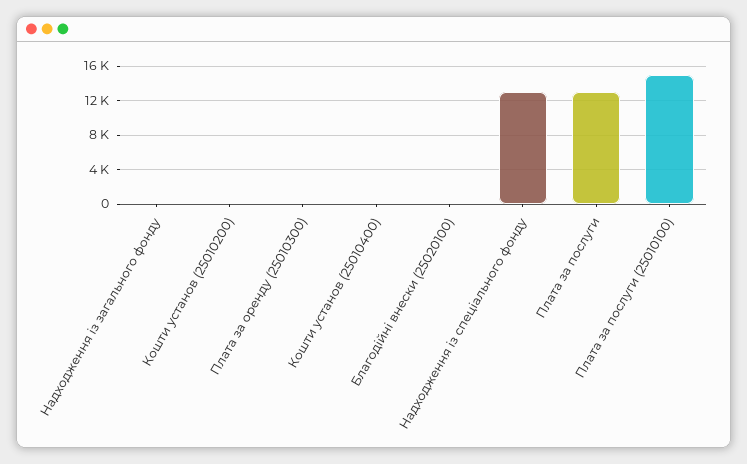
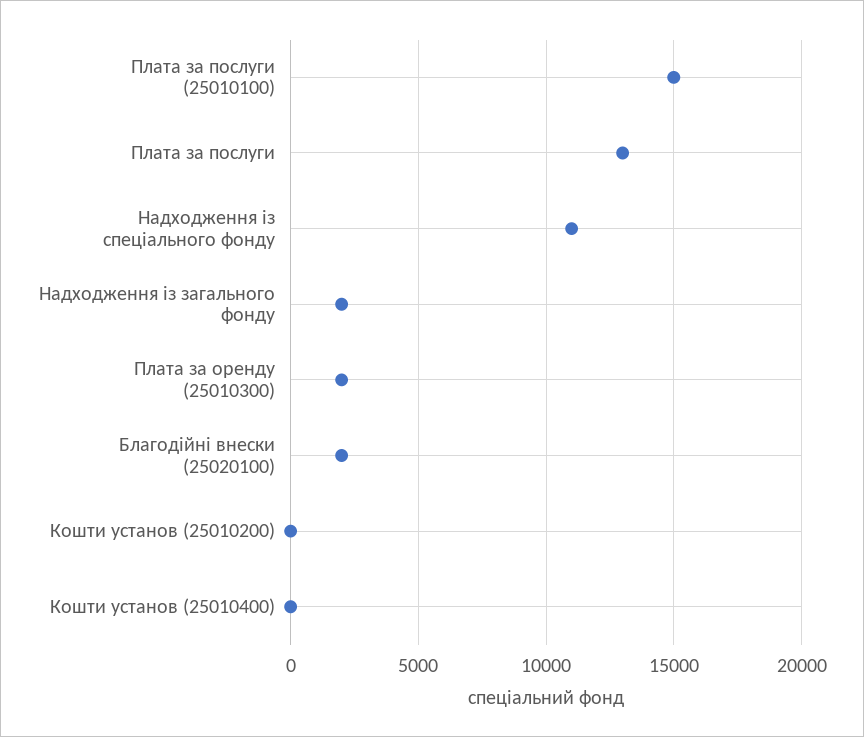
  {
-   "Надходження із загального фонду": 0,
+   "Надходження із загального фонду": 2000,
    "Кошти установ (25010200)": 0,
-   "Плата за оренду (25010300)": 0,
+   "Плата за оренду (25010300)": 2000,
    "Кошти установ (25010400)": 0,
-   "Благодійні внески (25020100)": 0,
+   "Благодійні внески (25020100)": 2000,
-   "Надходження із спеціального фонду": 13000,
+   "Надходження із спеціального фонду": 11000,
    "Плата за послуги": 13000,
    "Плата за послуги (25010100)": 15000
  }

